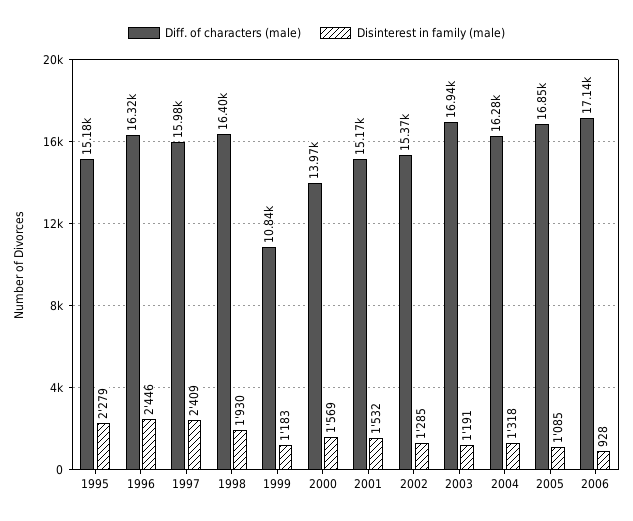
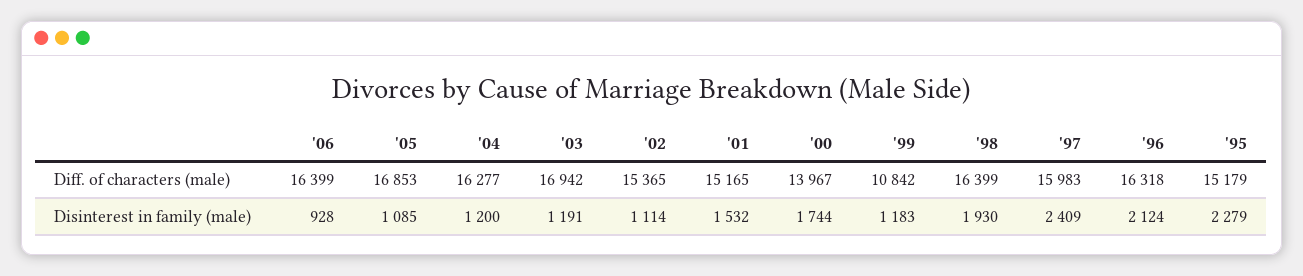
  {
    "Diff. of characters (male)": {
      "1995": 15179,
      "1996": 16318,
      "1997": 15983,
      "1998": 16399,
      "1999": 10842,
      "2000": 13967,
      "2001": 15165,
      "2002": 15365,
      "2003": 16942,
      "2004": 16277,
      "2005": 16853,
-     "2006": 17140
+     "2006": 16399
    },
    "Disinterest in family (male)": {
      "1995": 2279,
-     "1996": 2446,
+     "1996": 2124,
      "1997": 2409,
      "1998": 1930,
      "1999": 1183,
-     "2000": 1569,
+     "2000": 1744,
      "2001": 1532,
-     "2002": 1285,
+     "2002": 1114,
      "2003": 1191,
-     "2004": 1318,
+     "2004": 1200,
      "2005": 1085,
      "2006": 928
    }
  }

